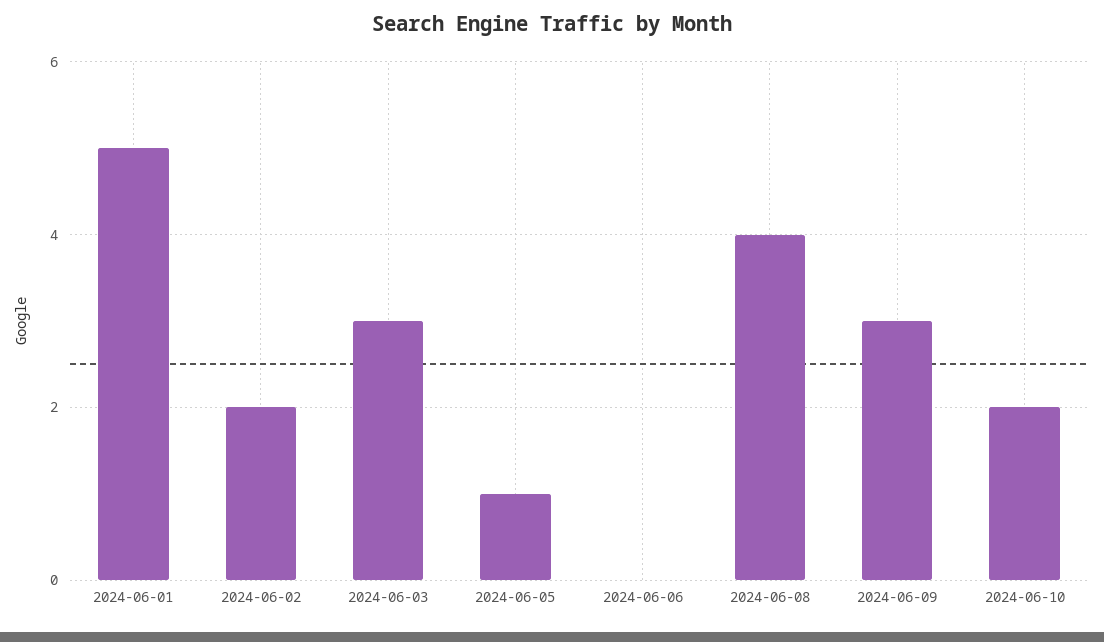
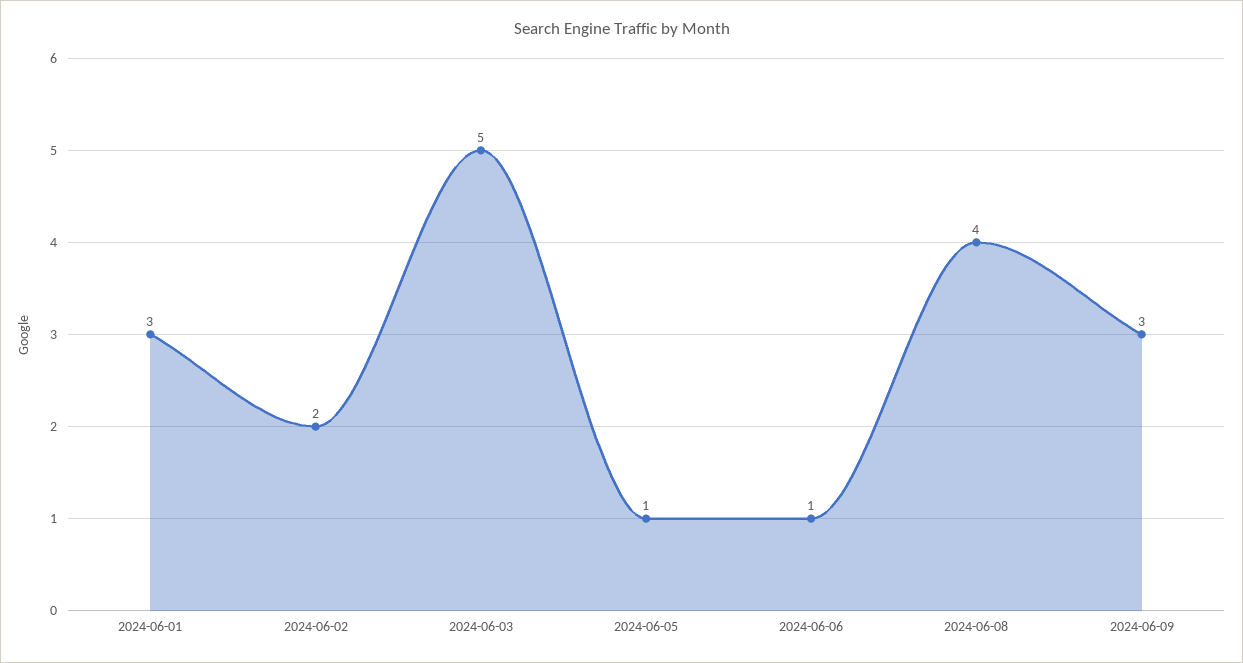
  {
-   "2024-06-01": 5,
+   "2024-06-01": 3,
    "2024-06-02": 2,
-   "2024-06-03": 3,
+   "2024-06-03": 5,
    "2024-06-05": 1,
-   "2024-06-06": 0,
+   "2024-06-06": 1,
    "2024-06-08": 4,
-   "2024-06-09": 3,
+   "2024-06-09": 3
-   "2024-06-10": 2
  }

